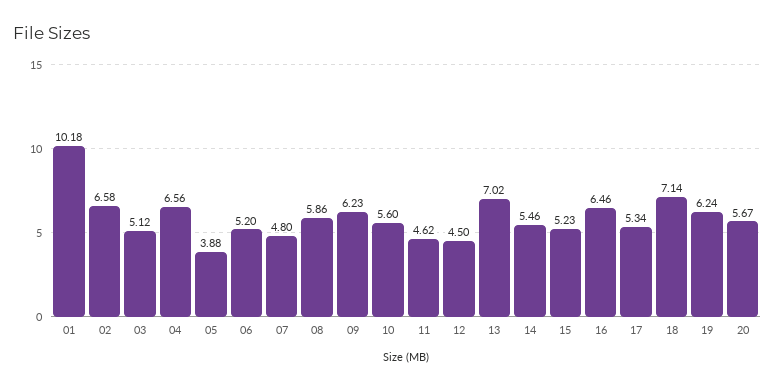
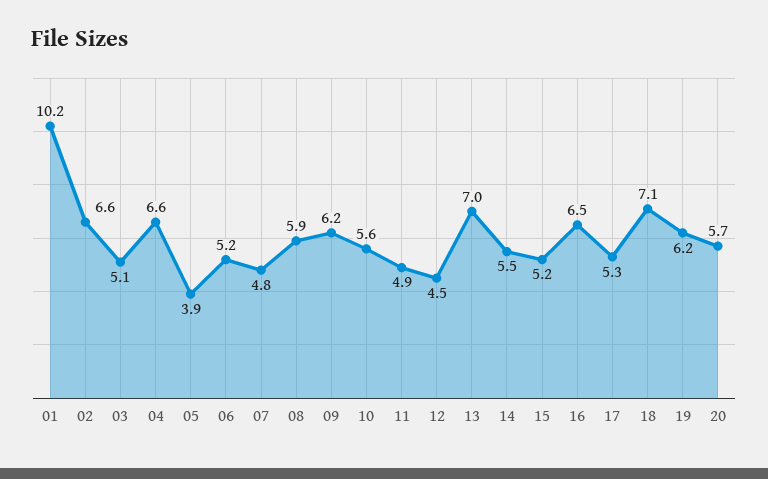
  {
    "01": 10.18,
    "02": 6.58,
    "03": 5.12,
    "04": 6.56,
    "05": 3.88,
    "06": 5.2,
    "07": 4.8,
    "08": 5.86,
    "09": 6.23,
    "10": 5.6,
-   "11": 4.62,
+   "11": 4.9,
    "12": 4.5,
    "13": 7.02,
    "14": 5.46,
    "15": 5.23,
    "16": 6.46,
    "17": 5.34,
    "18": 7.14,
    "19": 6.24,
    "20": 5.67
  }

